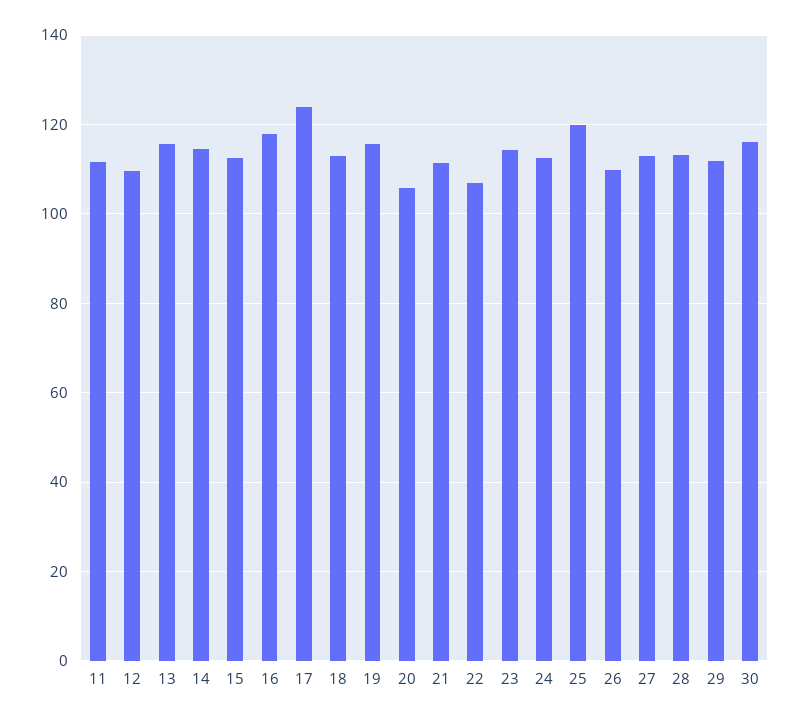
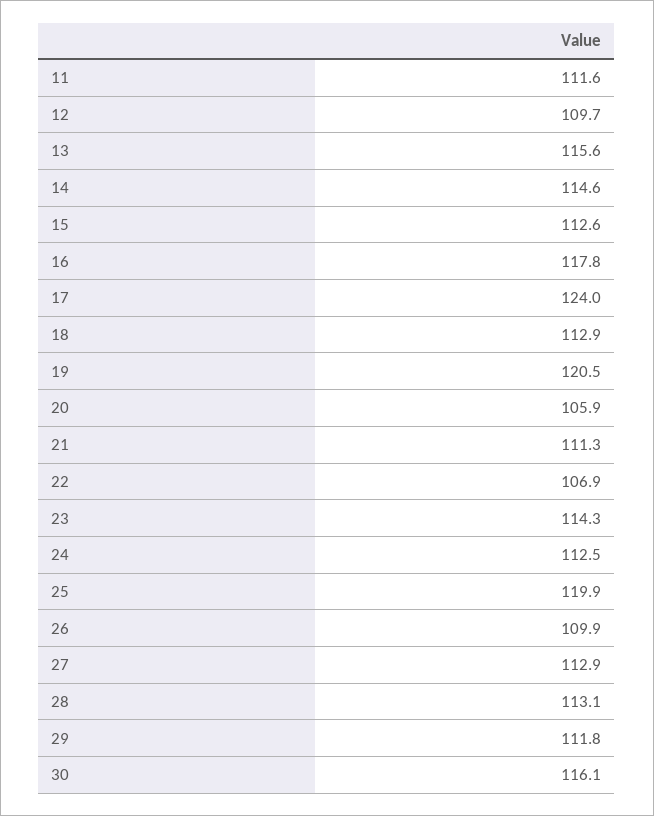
  {
    "11": 111.6,
    "12": 109.7,
    "13": 115.6,
    "14": 114.6,
    "15": 112.6,
    "16": 117.8,
    "17": 124,
    "18": 112.9,
-   "19": 116,
+   "19": 120.5,
    "20": 105.9,
    "21": 111.3,
    "22": 106.9,
    "23": 114.3,
    "24": 112.5,
    "25": 119.9,
    "26": 109.9,
    "27": 112.9,
    "28": 113.1,
    "29": 111.8,
    "30": 116.1
  }

